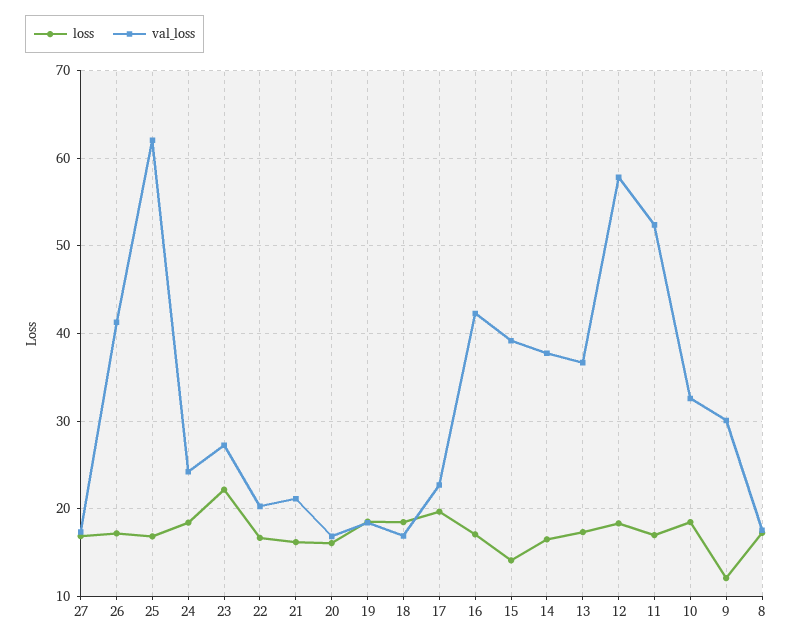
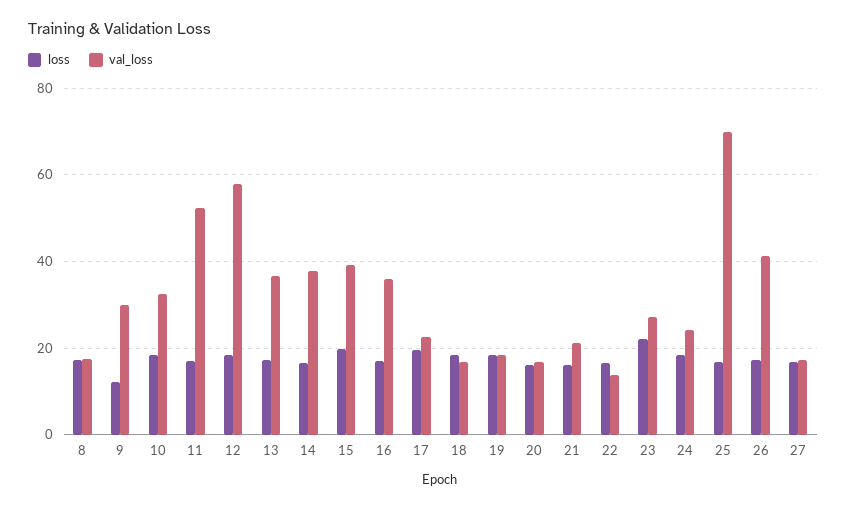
  {
    "loss": {
      "27": 17,
      "26": 17,
      "25": 17,
      "24": 18,
      "23": 22,
      "22": 17,
      "21": 16,
      "20": 16,
      "19": 19,
      "18": 18,
      "17": 20,
      "16": 17,
-     "15": 14,
+     "15": 20,
      "14": 17,
      "13": 17,
      "12": 18,
      "11": 17,
      "10": 18,
      "9": 12,
      "8": 17
    },
    "val_loss": {
      "27": 17,
      "26": 41,
-     "25": 62,
+     "25": 70,
      "24": 24,
      "23": 27,
-     "22": 20,
+     "22": 14,
      "21": 21,
      "20": 17,
      "19": 18,
      "18": 17,
      "17": 23,
-     "16": 42,
+     "16": 36,
      "15": 39,
      "14": 38,
      "13": 37,
      "12": 58,
      "11": 52,
      "10": 33,
      "9": 30,
      "8": 18
    }
  }

